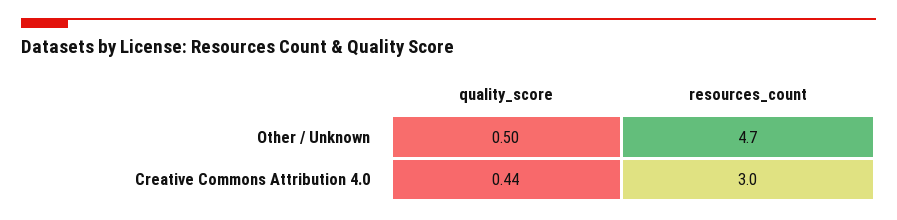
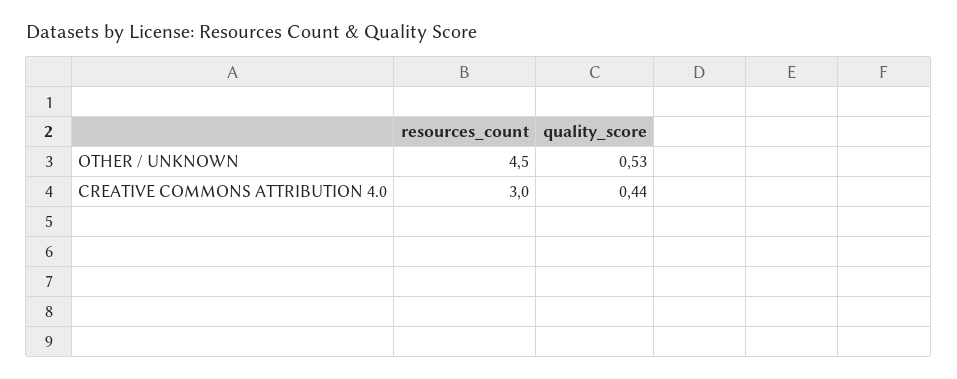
  {
    "quality_score": {
-     "Other / Unknown": 0.5,
+     "Other / Unknown": 0.53,
      "Creative Commons Attribution 4.0": 0.44
    },
    "resources_count": {
-     "Other / Unknown": 4.7,
+     "Other / Unknown": 4.5,
      "Creative Commons Attribution 4.0": 3
    }
  }

